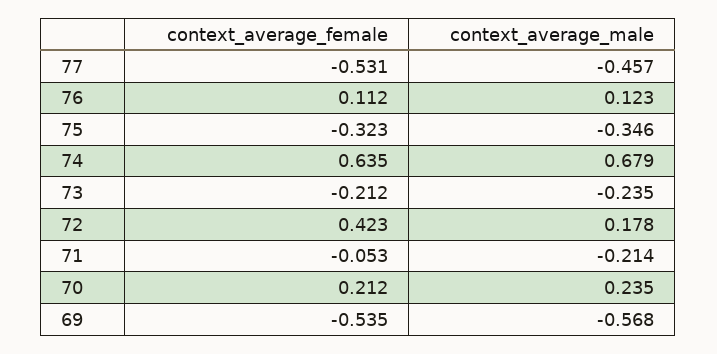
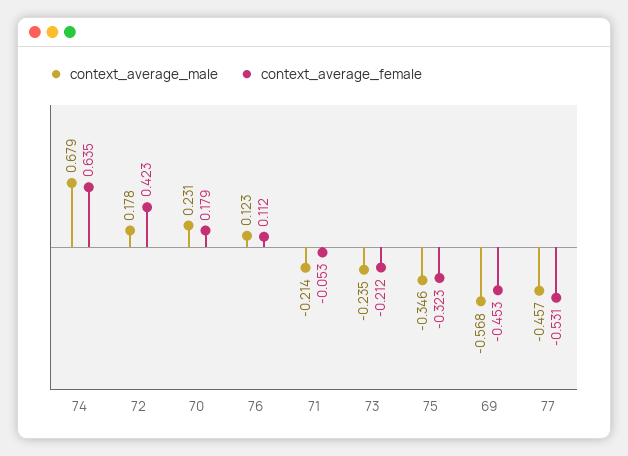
  {
    "context_average_female": {
      "77": -0.531,
      "76": 0.112,
      "75": -0.323,
      "74": 0.635,
      "73": -0.212,
      "72": 0.423,
      "71": -0.053,
-     "70": 0.212,
+     "70": 0.179,
-     "69": -0.535
+     "69": -0.453
    },
    "context_average_male": {
      "77": -0.457,
      "76": 0.123,
      "75": -0.346,
      "74": 0.679,
      "73": -0.235,
      "72": 0.178,
      "71": -0.214,
-     "70": 0.235,
+     "70": 0.231,
      "69": -0.568
    }
  }

